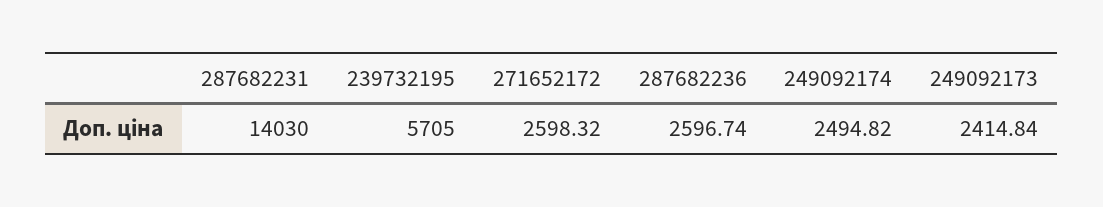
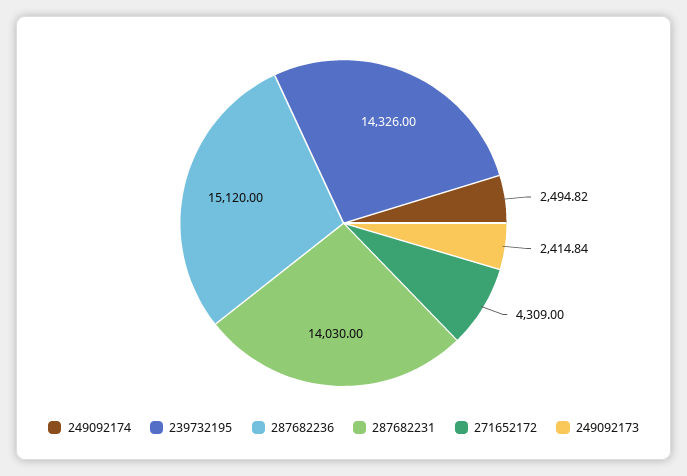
  {
    "287682231": 14030,
-   "239732195": 5705,
+   "239732195": 14326,
-   "271652172": 2598.32,
+   "271652172": 4309,
-   "287682236": 2596.74,
+   "287682236": 15120,
    "249092174": 2494.82,
    "249092173": 2414.84
  }

